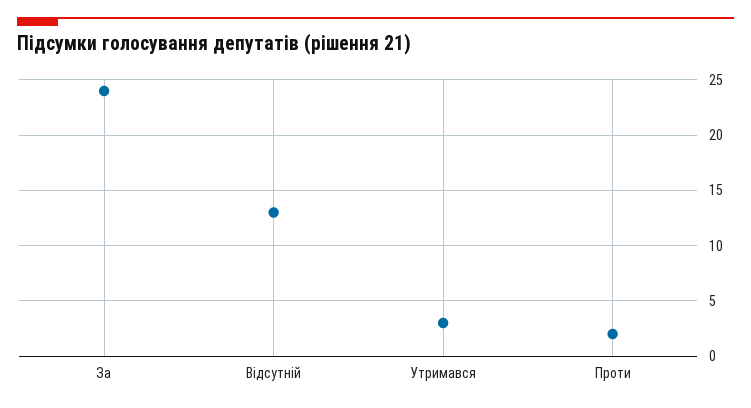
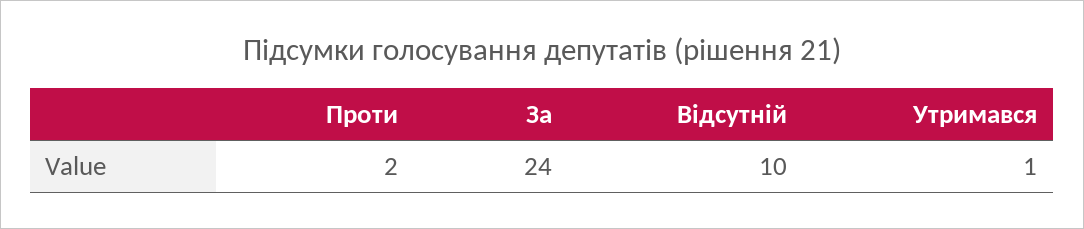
  {
    "За": 24,
-   "Відсутній": 13,
+   "Відсутній": 10,
-   "Утримався": 3,
+   "Утримався": 1,
    "Проти": 2
  }

